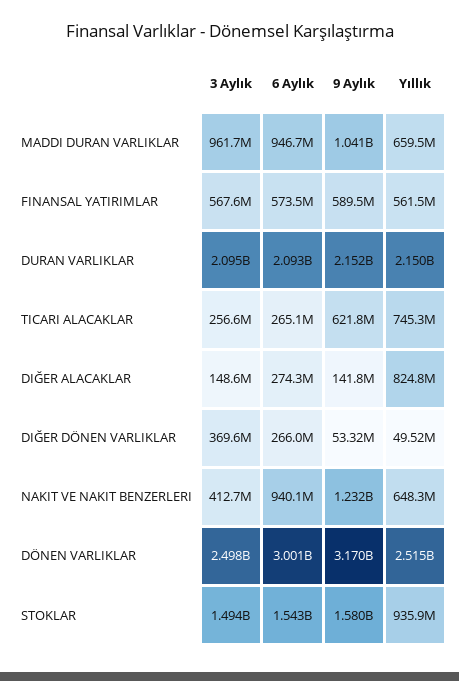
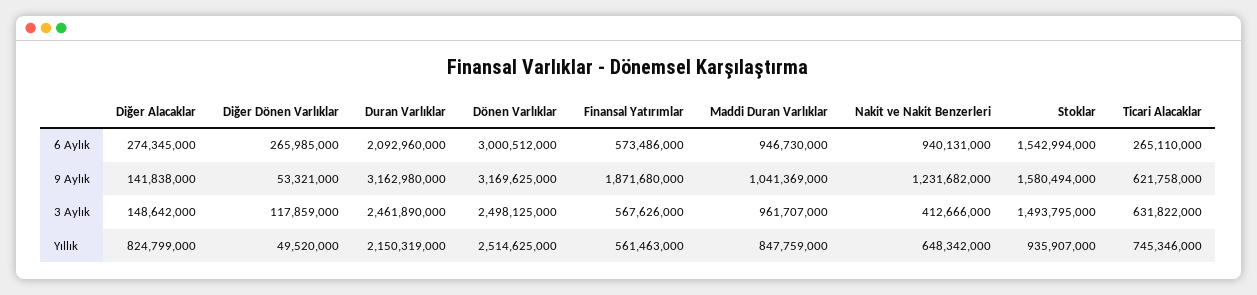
  {
    "3 Aylık": {
      "MADDI DURAN VARLIKLAR": 961707000,
      "FINANSAL YATIRIMLAR": 567626000,
-     "DURAN VARLIKLAR": 2095000000,
+     "DURAN VARLIKLAR": 2461890000,
-     "TICARI ALACAKLAR": 256600000,
+     "TICARI ALACAKLAR": 631822000,
      "DIĞER ALACAKLAR": 148642000,
-     "DIĞER DÖNEN VARLIKLAR": 369600000,
+     "DIĞER DÖNEN VARLIKLAR": 117859000,
      "NAKIT VE NAKIT BENZERLERI": 412666000,
      "DÖNEN VARLIKLAR": 2498125000,
      "STOKLAR": 1493795000
    },
    "6 Aylık": {
      "MADDI DURAN VARLIKLAR": 946730000,
      "FINANSAL YATIRIMLAR": 573486000,
      "DURAN VARLIKLAR": 2092960000,
      "TICARI ALACAKLAR": 265110000,
      "DIĞER ALACAKLAR": 274345000,
      "DIĞER DÖNEN VARLIKLAR": 265985000,
      "NAKIT VE NAKIT BENZERLERI": 940131000,
      "DÖNEN VARLIKLAR": 3000512000,
      "STOKLAR": 1542994000
    },
    "9 Aylık": {
      "MADDI DURAN VARLIKLAR": 1041369000,
-     "FINANSAL YATIRIMLAR": 589500000,
+     "FINANSAL YATIRIMLAR": 1871680000,
-     "DURAN VARLIKLAR": 2152000000,
+     "DURAN VARLIKLAR": 3162980000,
      "TICARI ALACAKLAR": 621758000,
      "DIĞER ALACAKLAR": 141838000,
      "DIĞER DÖNEN VARLIKLAR": 53321000,
      "NAKIT VE NAKIT BENZERLERI": 1231682000,
      "DÖNEN VARLIKLAR": 3169625000,
      "STOKLAR": 1580494000
    },
    "Yıllık": {
-     "MADDI DURAN VARLIKLAR": 659500000,
+     "MADDI DURAN VARLIKLAR": 847759000,
      "FINANSAL YATIRIMLAR": 561463000,
      "DURAN VARLIKLAR": 2150319000,
      "TICARI ALACAKLAR": 745346000,
      "DIĞER ALACAKLAR": 824799000,
      "DIĞER DÖNEN VARLIKLAR": 49520000,
      "NAKIT VE NAKIT BENZERLERI": 648342000,
      "DÖNEN VARLIKLAR": 2514625000,
      "STOKLAR": 935907000
    }
  }

